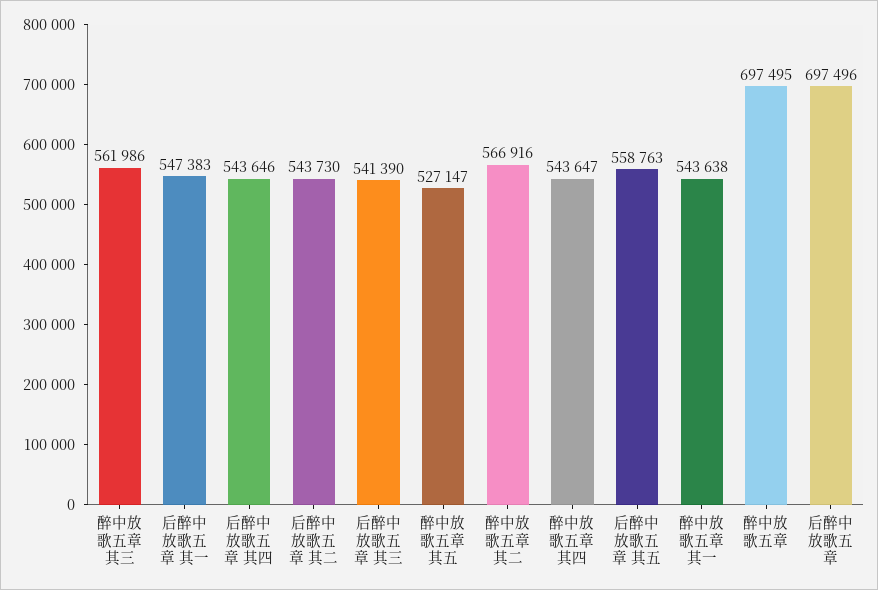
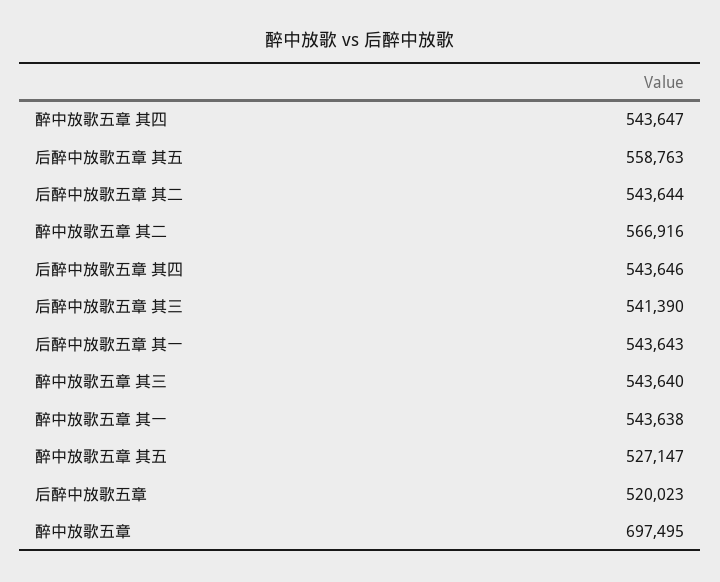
  {
-   "醉中放歌五章 其三": 561986,
+   "醉中放歌五章 其三": 543640,
-   "后醉中放歌五章 其一": 547383,
+   "后醉中放歌五章 其一": 543643,
    "后醉中放歌五章 其四": 543646,
-   "后醉中放歌五章 其二": 543730,
+   "后醉中放歌五章 其二": 543644,
    "后醉中放歌五章 其三": 541390,
    "醉中放歌五章 其五": 527147,
    "醉中放歌五章 其二": 566916,
    "醉中放歌五章 其四": 543647,
    "后醉中放歌五章 其五": 558763,
    "醉中放歌五章 其一": 543638,
    "醉中放歌五章": 697495,
-   "后醉中放歌五章": 697496
+   "后醉中放歌五章": 520023
  }

